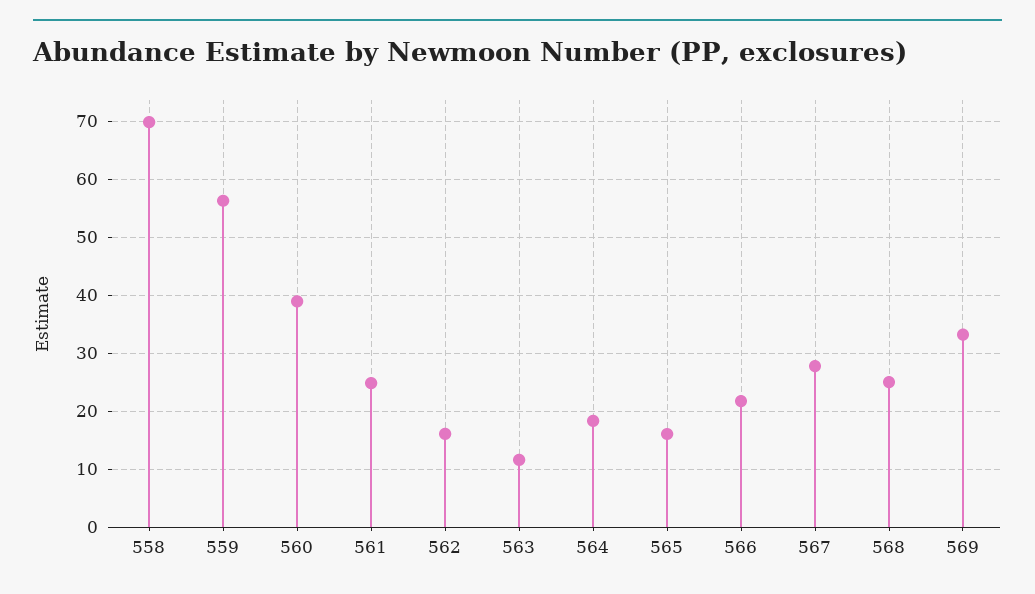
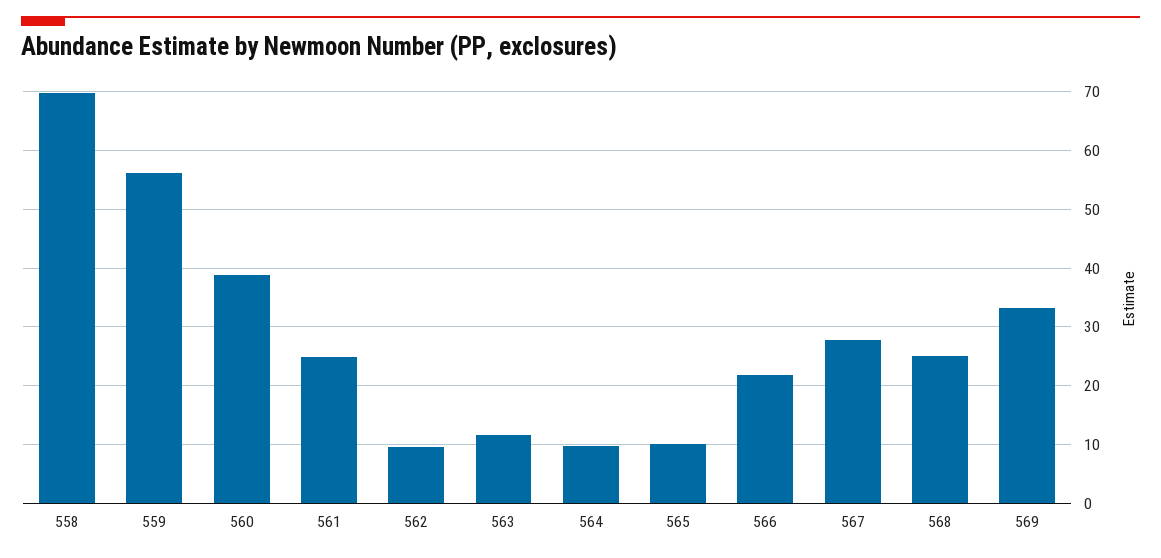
  {
    "558": 70,
    "559": 56,
    "560": 38,
    "561": 24,
-   "562": 16,
+   "562": 10,
    "563": 12,
-   "564": 18,
+   "564": 10,
-   "565": 16,
+   "565": 10,
    "566": 22,
    "567": 28,
    "568": 26,
    "569": 34
  }

